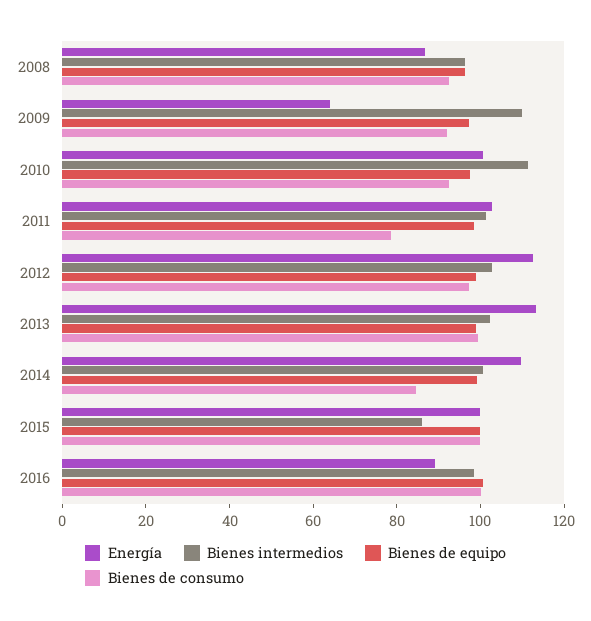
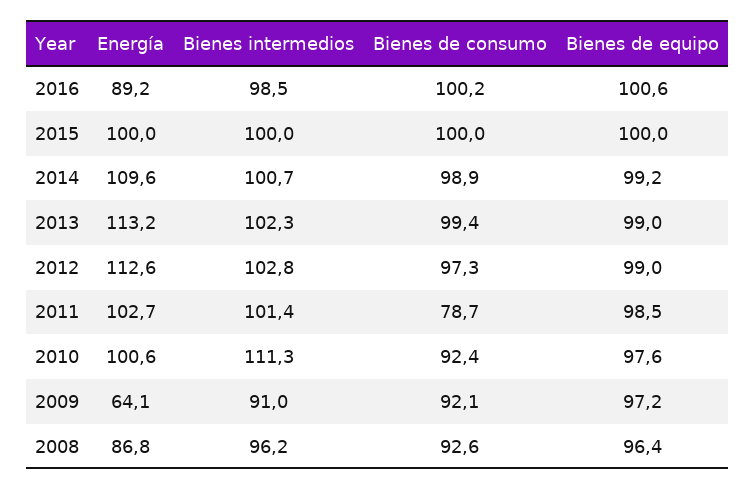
  {
    "Energía": {
      "2008": 86.8,
      "2009": 64.1,
      "2010": 100.6,
      "2011": 102.7,
      "2012": 112.6,
      "2013": 113.2,
      "2014": 109.6,
      "2015": 100,
      "2016": 89.2
    },
    "Bienes intermedios": {
      "2008": 96.2,
-     "2009": 110,
+     "2009": 91,
      "2010": 111.3,
      "2011": 101.4,
      "2012": 102.8,
      "2013": 102.3,
      "2014": 100.7,
-     "2015": 85,
+     "2015": 100,
      "2016": 98.5
    },
    "Bienes de equipo": {
      "2008": 96.4,
      "2009": 97.2,
      "2010": 97.6,
      "2011": 98.5,
      "2012": 99,
      "2013": 99,
      "2014": 99.2,
      "2015": 100,
      "2016": 100.6
    },
    "Bienes de consumo": {
      "2008": 92.6,
      "2009": 92.1,
      "2010": 92.4,
      "2011": 78.7,
      "2012": 97.3,
      "2013": 99.4,
-     "2014": 85,
+     "2014": 98.9,
      "2015": 100,
      "2016": 100.2
    }
  }

